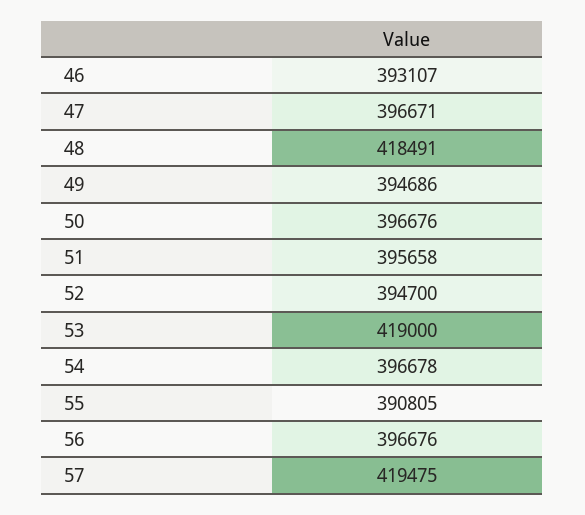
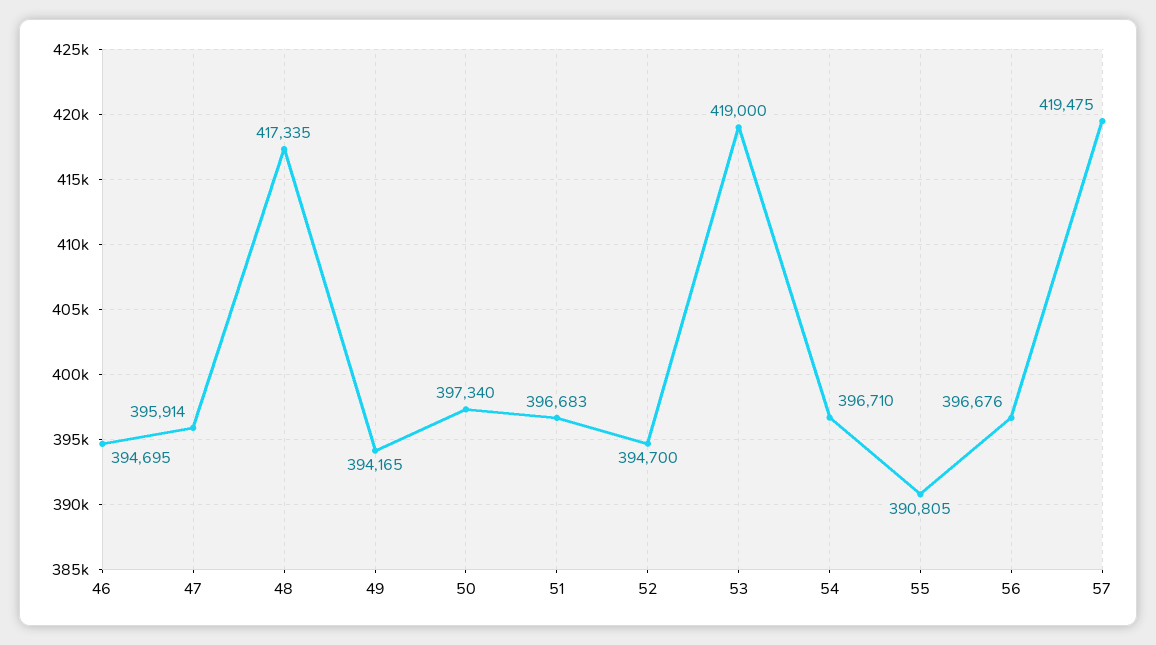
  {
-   "46": 393107,
+   "46": 394695,
-   "47": 396671,
+   "47": 395914,
-   "48": 418491,
+   "48": 417335,
-   "49": 394686,
+   "49": 394165,
-   "50": 396676,
+   "50": 397340,
-   "51": 395658,
+   "51": 396683,
    "52": 394700,
    "53": 419000,
-   "54": 396678,
+   "54": 396710,
    "55": 390805,
    "56": 396676,
    "57": 419475
  }

